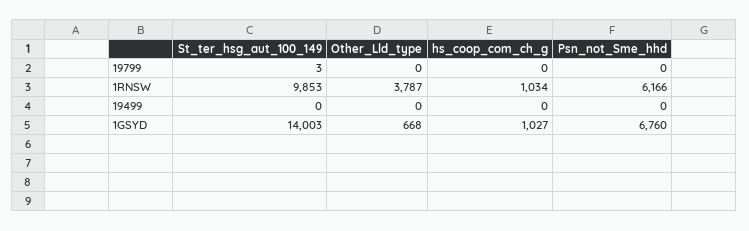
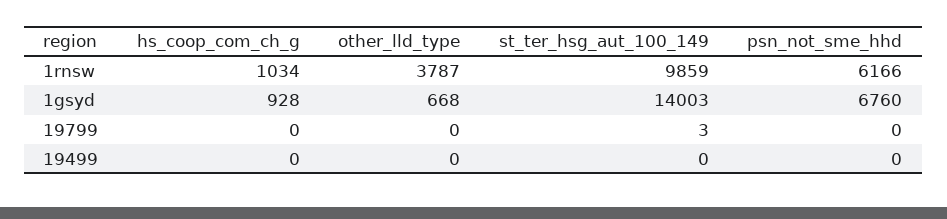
  {
    "St_ter_hsg_aut_100_149": {
      "19799": 3,
-     "1RNSW": 9853,
+     "1RNSW": 9859,
      "19499": 0,
      "1GSYD": 14003
    },
    "Other_Lld_type": {
      "19799": 0,
      "1RNSW": 3787,
      "19499": 0,
      "1GSYD": 668
    },
    "hs_coop_com_ch_g": {
      "19799": 0,
      "1RNSW": 1034,
      "19499": 0,
-     "1GSYD": 1027
+     "1GSYD": 928
    },
    "Psn_not_Sme_hhd": {
      "19799": 0,
      "1RNSW": 6166,
      "19499": 0,
      "1GSYD": 6760
    }
  }

